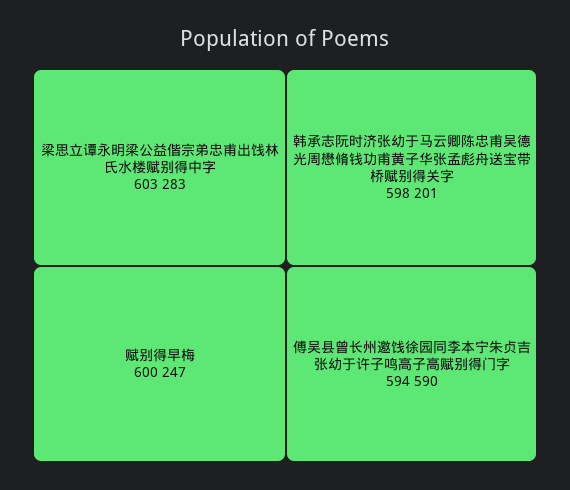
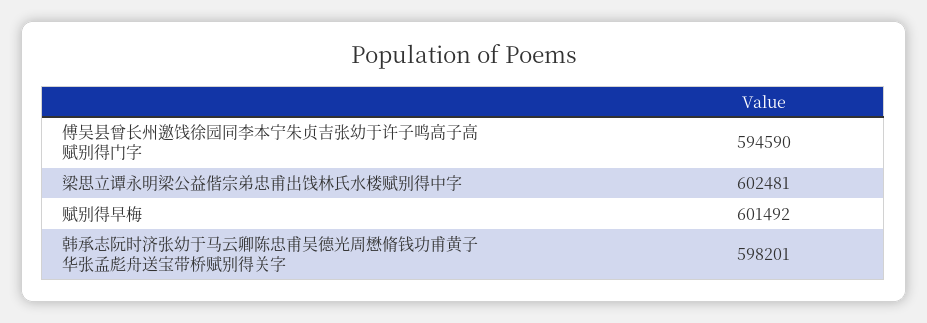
  {
-   "梁思立谭永明梁公益偕宗弟忠甫出饯林氏水楼赋别得中字": 603283,
+   "梁思立谭永明梁公益偕宗弟忠甫出饯林氏水楼赋别得中字": 602481,
-   "赋别得早梅": 600247,
+   "赋别得早梅": 601492,
    "韩承志阮时济张幼于马云卿陈忠甫吴德光周懋脩钱功甫黄子华张孟彪舟送宝带桥赋别得关字": 598201,
    "傅吴县曾长州邀饯徐园同李本宁朱贞吉张幼于许子鸣高子高赋别得门字": 594590
  }

